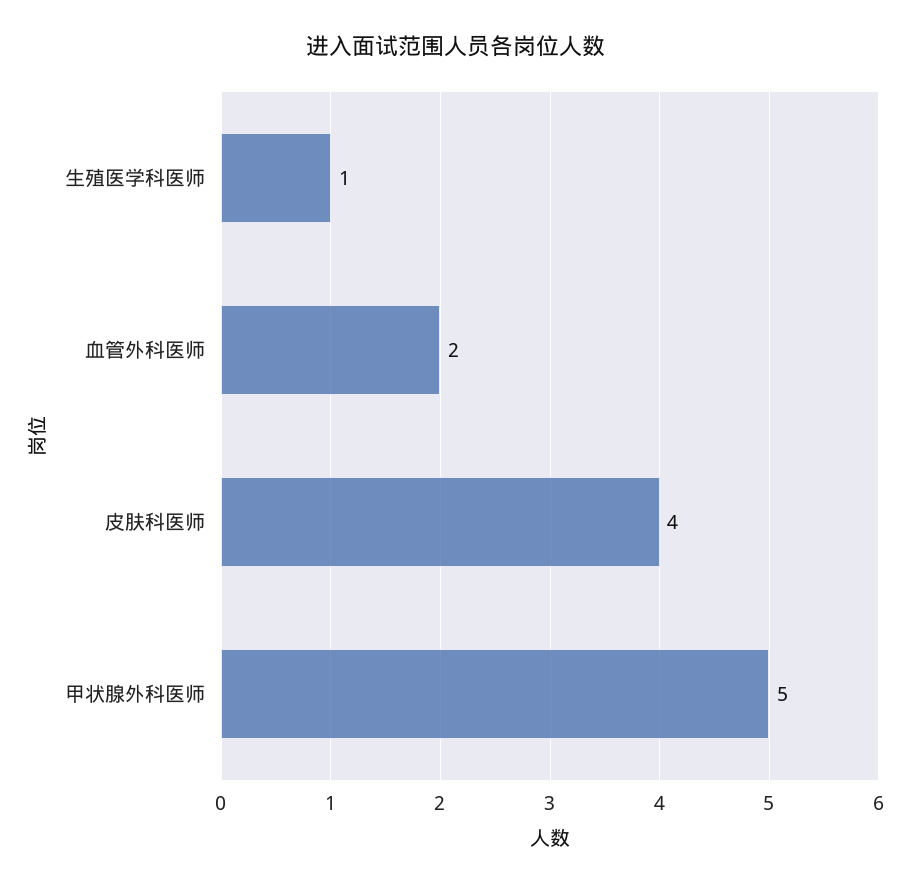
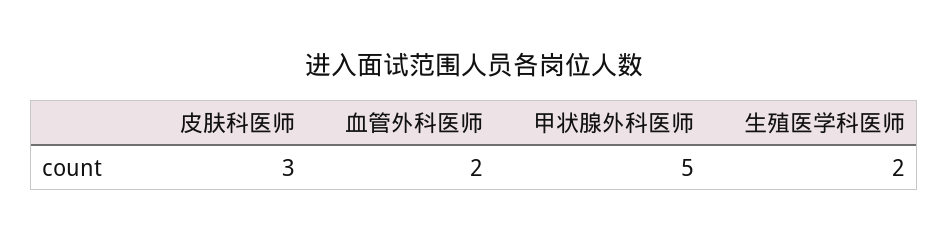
  {
-   "生殖医学科医师": 1,
+   "生殖医学科医师": 2,
    "血管外科医师": 2,
-   "皮肤科医师": 4,
+   "皮肤科医师": 3,
    "甲状腺外科医师": 5
  }

